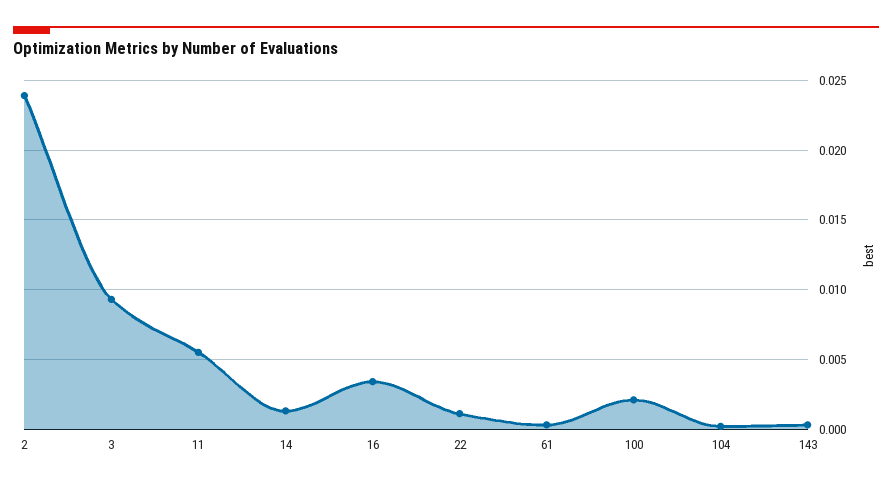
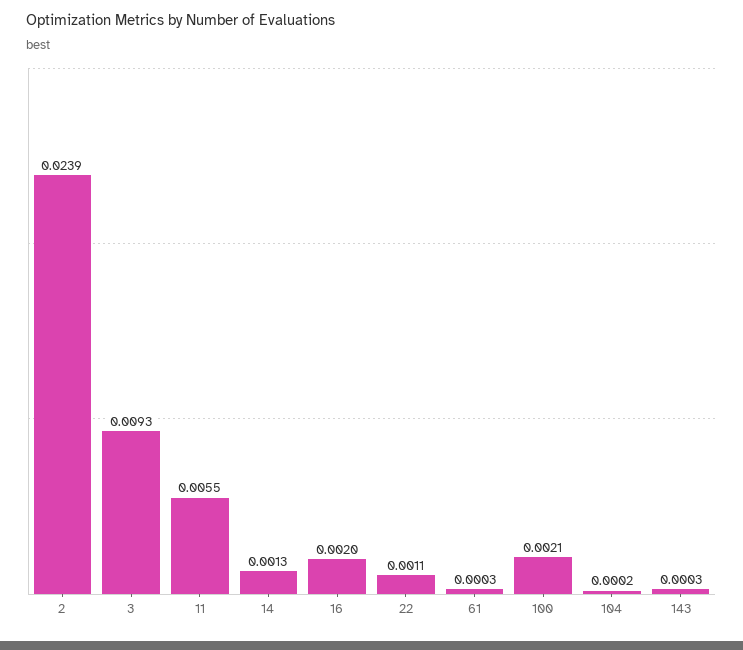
  {
    "2": 0.0239,
    "3": 0.0093,
    "11": 0.0055,
    "14": 0.0013,
-   "16": 0.0035,
+   "16": 0.002,
    "22": 0.0011,
    "61": 0.0003,
    "100": 0.0021,
    "104": 0.0002,
    "143": 0.0003
  }

